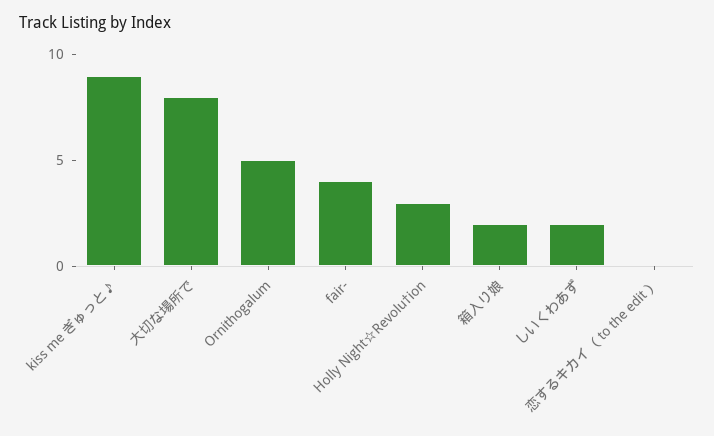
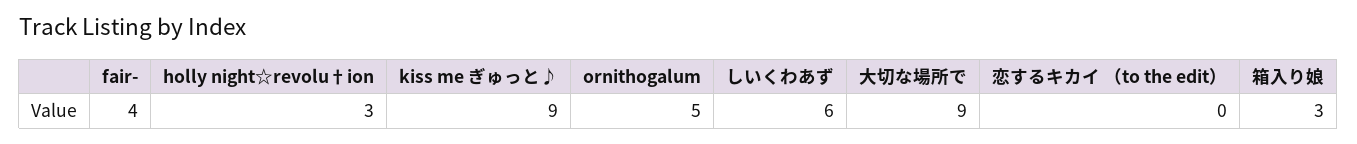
  {
    "kiss me ぎゅっと♪": 9,
-   "大切な場所で": 8,
+   "大切な場所で": 9,
    "Ornithogalum": 5,
    "fair-": 4,
    "Holly Night☆Revolu†ion": 3,
-   "箱入り娘": 2,
+   "箱入り娘": 3,
-   "しいくわあず": 2,
+   "しいくわあず": 6,
    "恋するキカイ （to the edit）": 0
  }

